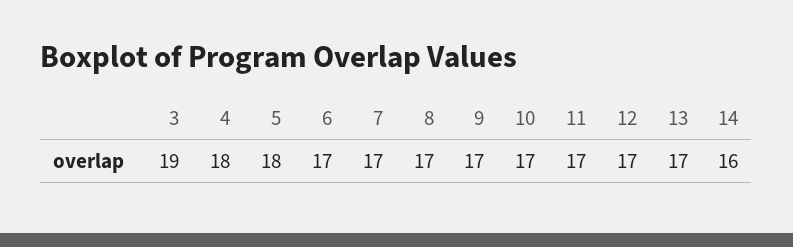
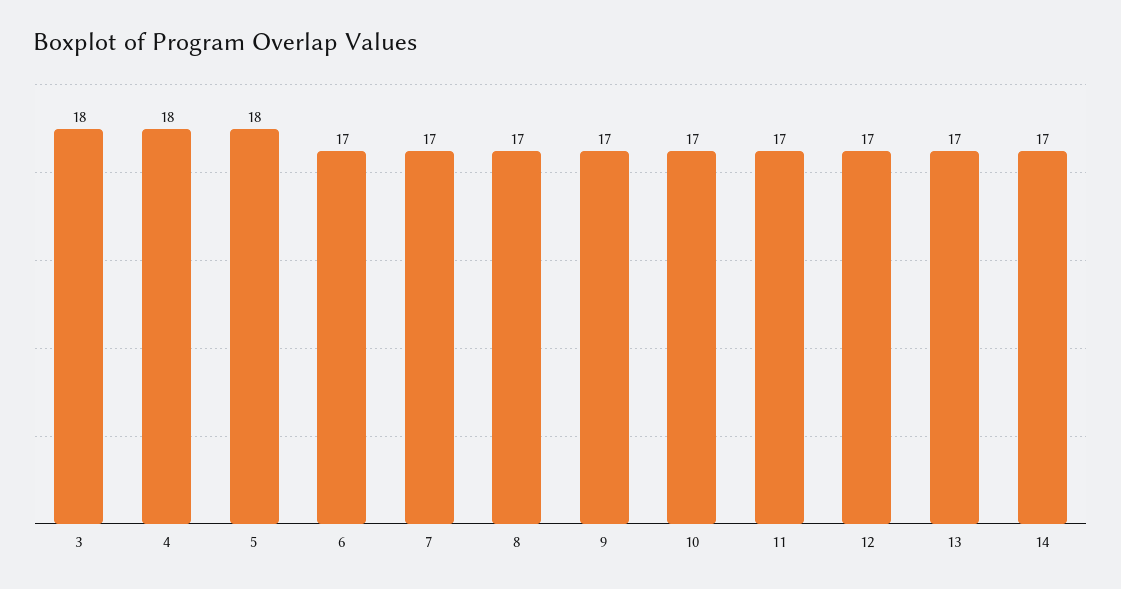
  {
-   "3": 19,
+   "3": 18,
    "4": 18,
    "5": 18,
    "6": 17,
    "7": 17,
    "8": 17,
    "9": 17,
    "10": 17,
    "11": 17,
    "12": 17,
    "13": 17,
-   "14": 16
+   "14": 17
  }

